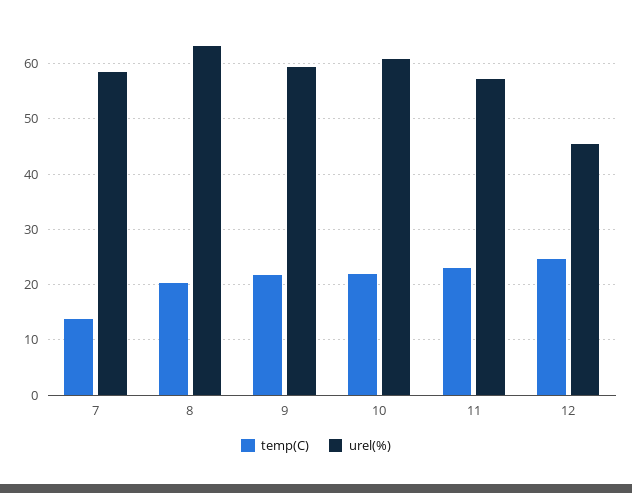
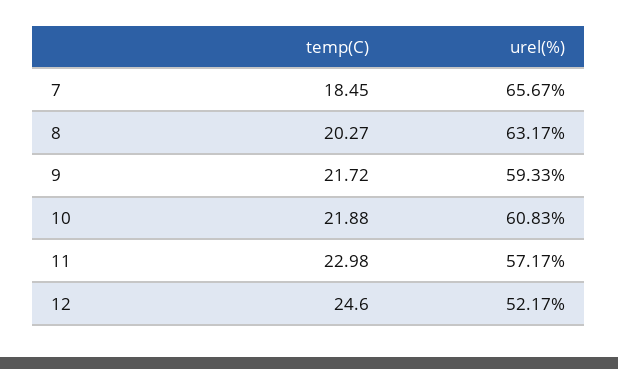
  {
    "temp(C)": {
-     "7": 14,
+     "7": 18.45,
      "8": 20.27,
      "9": 21.72,
      "10": 21.88,
      "11": 22.98,
      "12": 24.6
    },
    "urel(%)": {
-     "7": 58,
+     "7": 65.67,
      "8": 63.17,
      "9": 59.33,
      "10": 60.83,
      "11": 57.17,
-     "12": 46
+     "12": 52.17
    }
  }

